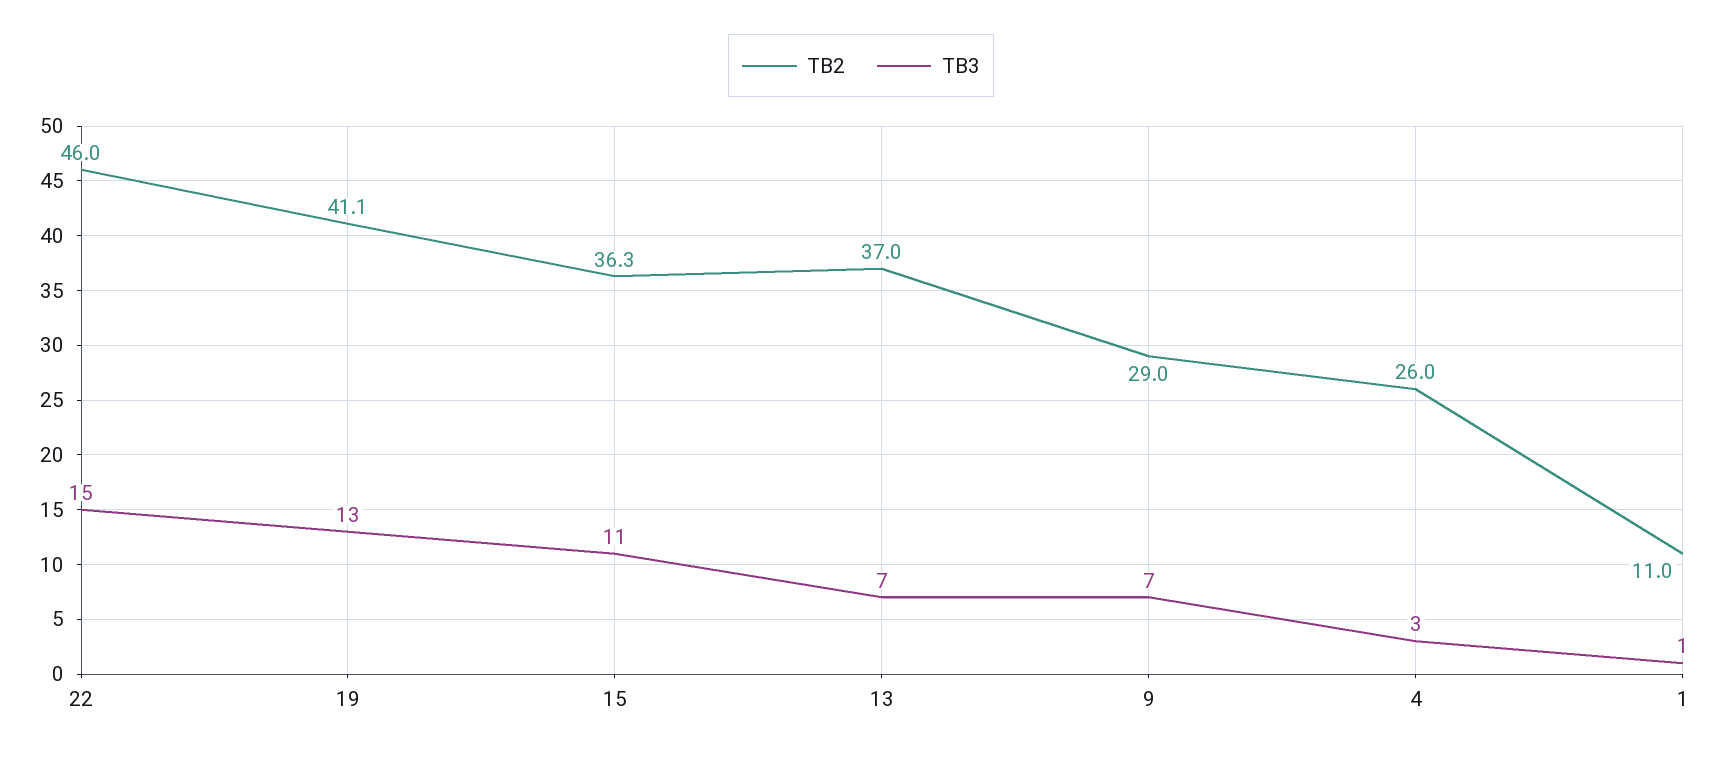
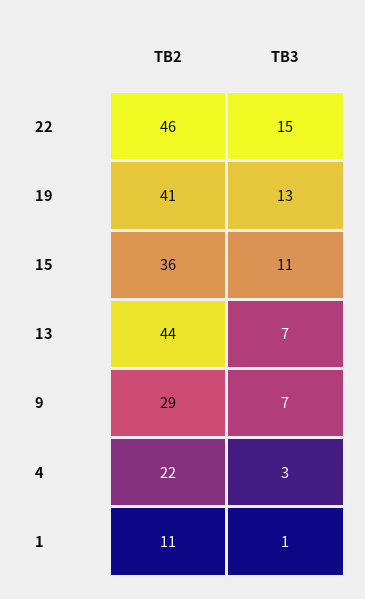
  {
    "TB2": {
      "22": 46,
      "19": 41.1,
      "15": 36.3,
-     "13": 37,
+     "13": 44,
      "9": 29,
-     "4": 26,
+     "4": 22,
      "1": 11
    },
    "TB3": {
      "22": 15,
      "19": 13,
      "15": 11,
      "13": 7,
      "9": 7,
      "4": 3,
      "1": 1
    }
  }

